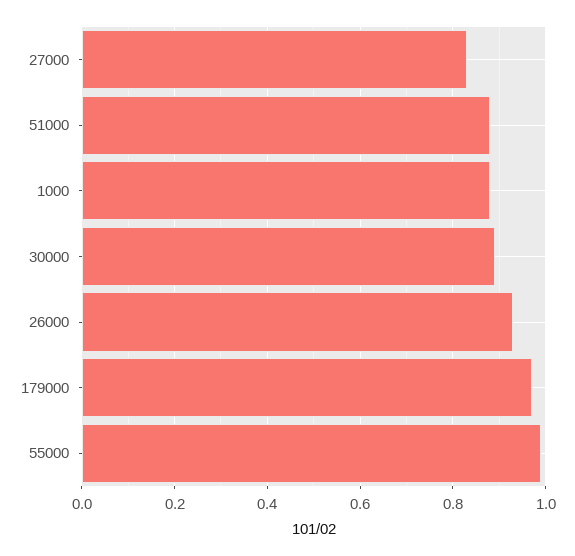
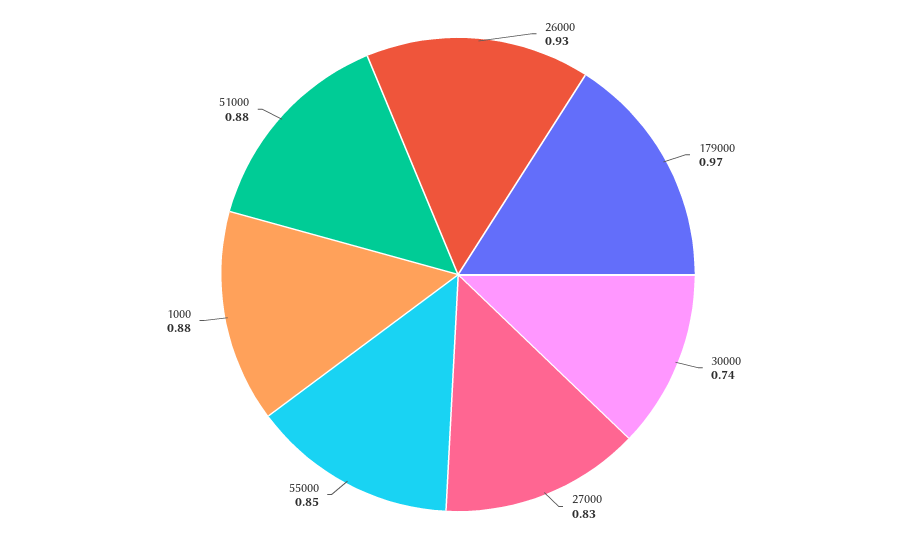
  {
    "27000": 0.83,
    "51000": 0.88,
    "1000": 0.88,
-   "30000": 0.9,
+   "30000": 0.74,
    "26000": 0.93,
    "179000": 0.97,
-   "55000": 1
+   "55000": 0.85
  }

